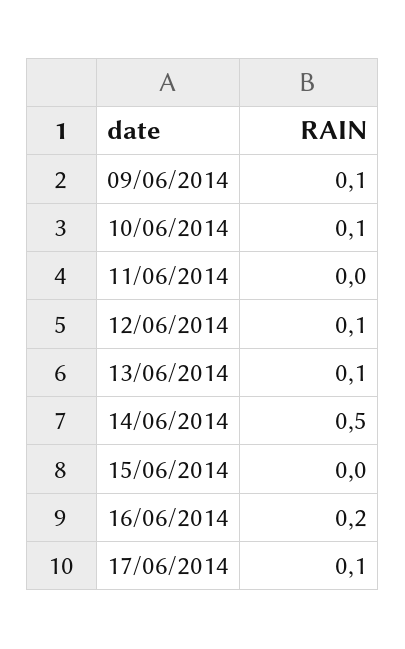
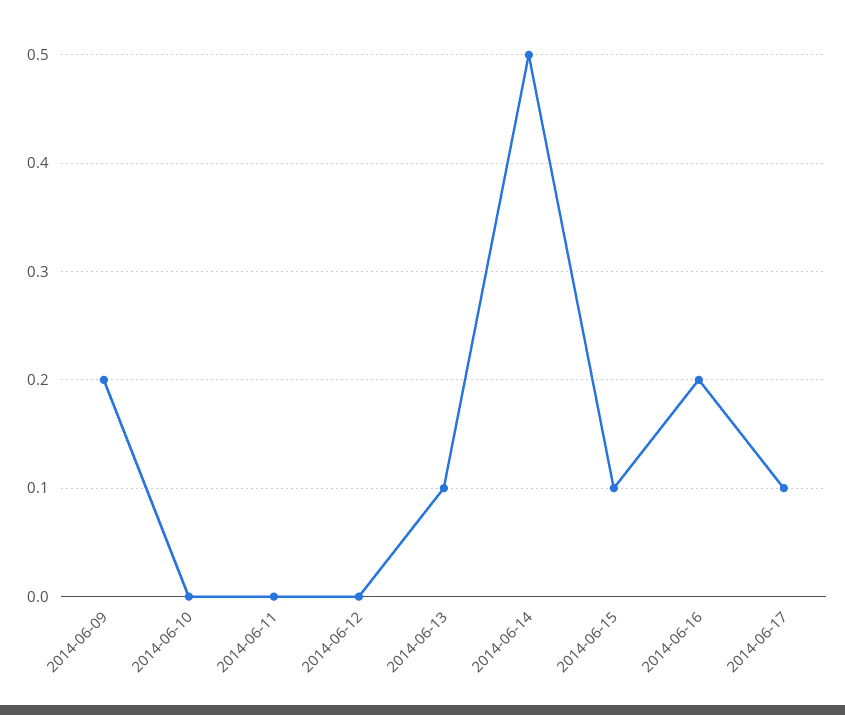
  {
-   "09/06/2014": 0.1,
+   "09/06/2014": 0.2,
-   "10/06/2014": 0.1,
+   "10/06/2014": 0,
    "11/06/2014": 0,
-   "12/06/2014": 0.1,
+   "12/06/2014": 0,
    "13/06/2014": 0.1,
    "14/06/2014": 0.5,
-   "15/06/2014": 0,
+   "15/06/2014": 0.1,
    "16/06/2014": 0.2,
    "17/06/2014": 0.1
  }

